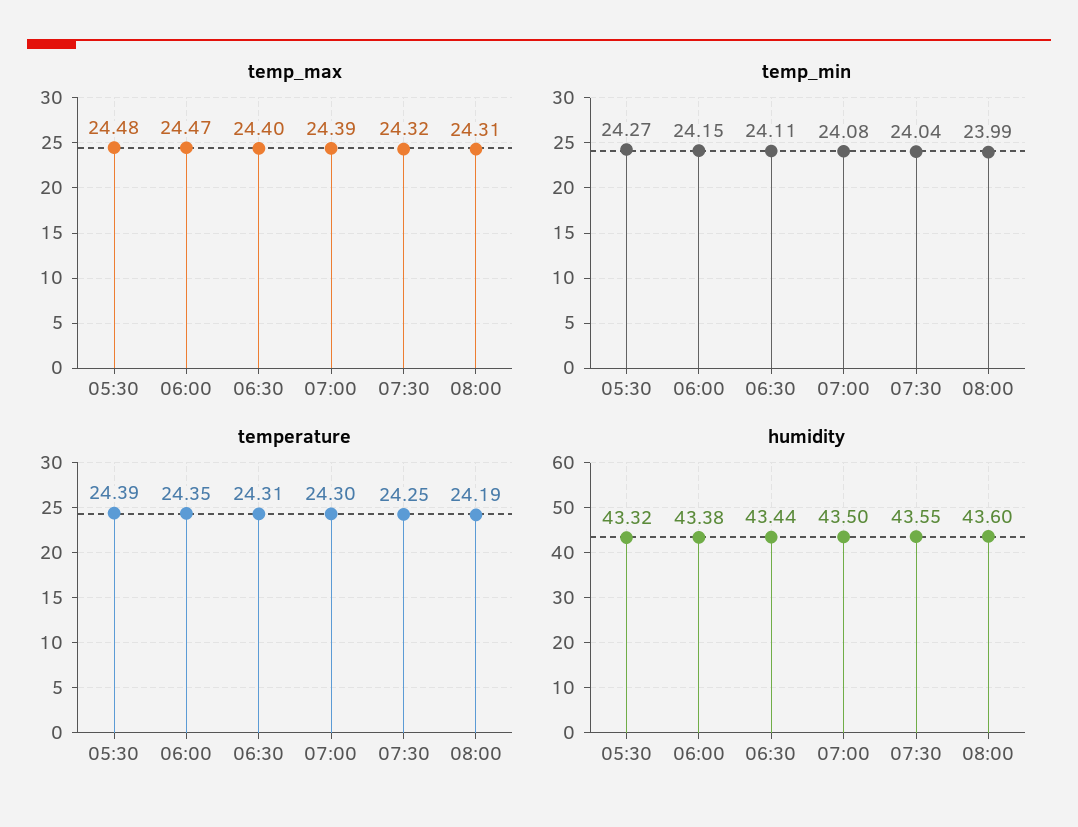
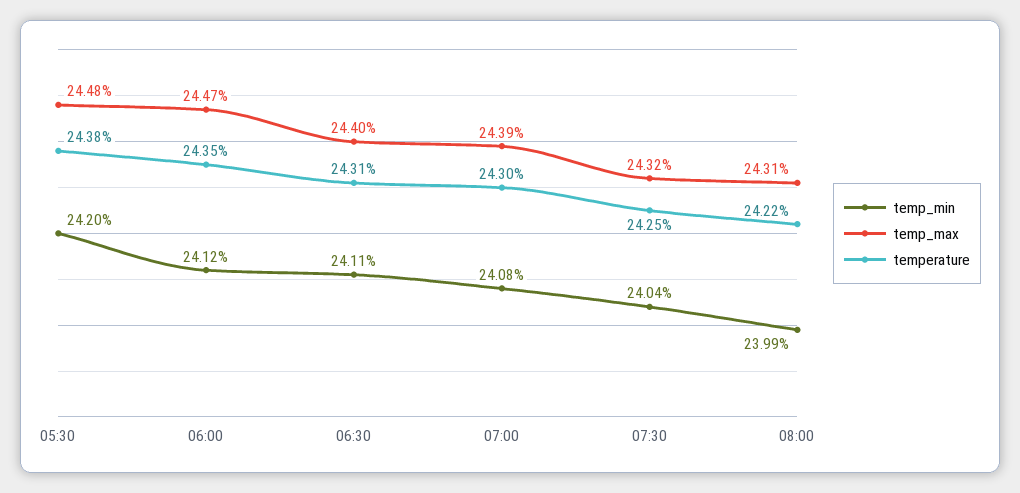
  {
    "temp_max": {
      "05:30": 24.48,
      "06:00": 24.47,
      "06:30": 24.4,
      "07:00": 24.39,
      "07:30": 24.32,
      "08:00": 24.31
    },
    "temp_min": {
-     "05:30": 24.27,
+     "05:30": 24.2,
-     "06:00": 24.15,
+     "06:00": 24.12,
      "06:30": 24.11,
      "07:00": 24.08,
      "07:30": 24.04,
      "08:00": 23.99
    },
    "temperature": {
-     "05:30": 24.39,
+     "05:30": 24.38,
      "06:00": 24.35,
      "06:30": 24.31,
      "07:00": 24.3,
      "07:30": 24.25,
-     "08:00": 24.19
+     "08:00": 24.22
-   },
+   }
-   "humidity": {
-     "05:30": 43.32,
-     "06:00": 43.38,
-     "06:30": 43.44,
-     "07:00": 43.5,
-     "07:30": 43.55,
-     "08:00": 43.6
-   }
  }

